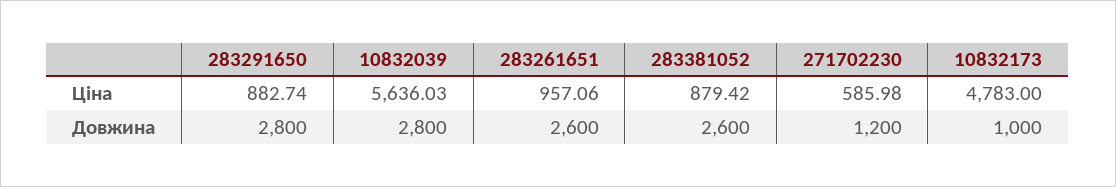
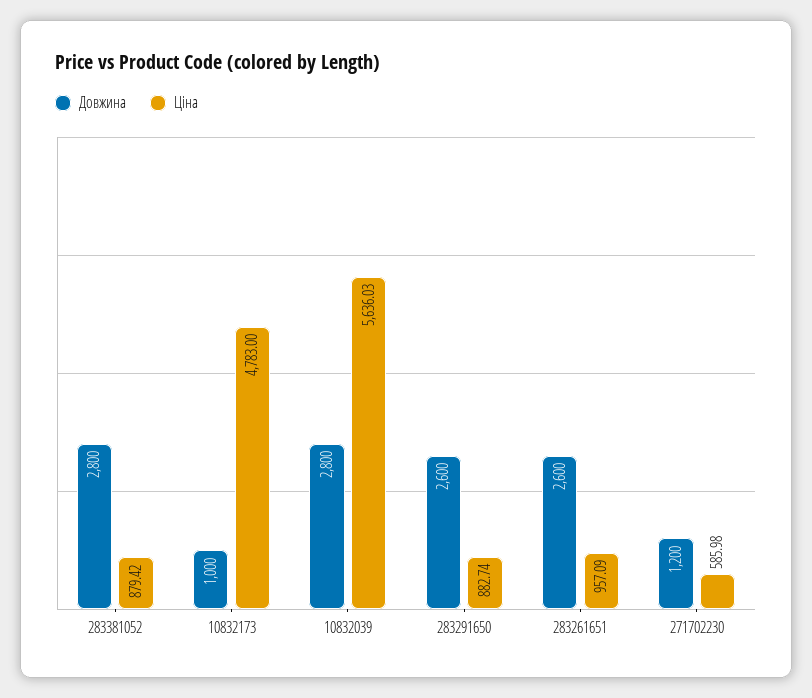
  {
    "Ціна": {
      "283291650": 882.74,
      "10832039": 5636.03,
-     "283261651": 957.06,
+     "283261651": 957.09,
      "283381052": 879.42,
      "271702230": 585.98,
      "10832173": 4783
    },
    "Довжина": {
-     "283291650": 2800,
+     "283291650": 2600,
      "10832039": 2800,
      "283261651": 2600,
-     "283381052": 2600,
+     "283381052": 2800,
      "271702230": 1200,
      "10832173": 1000
    }
  }

